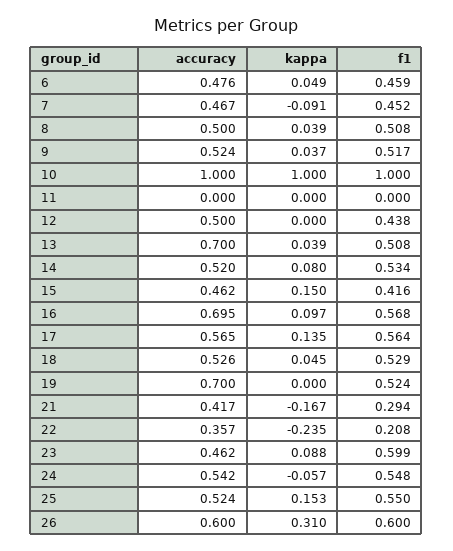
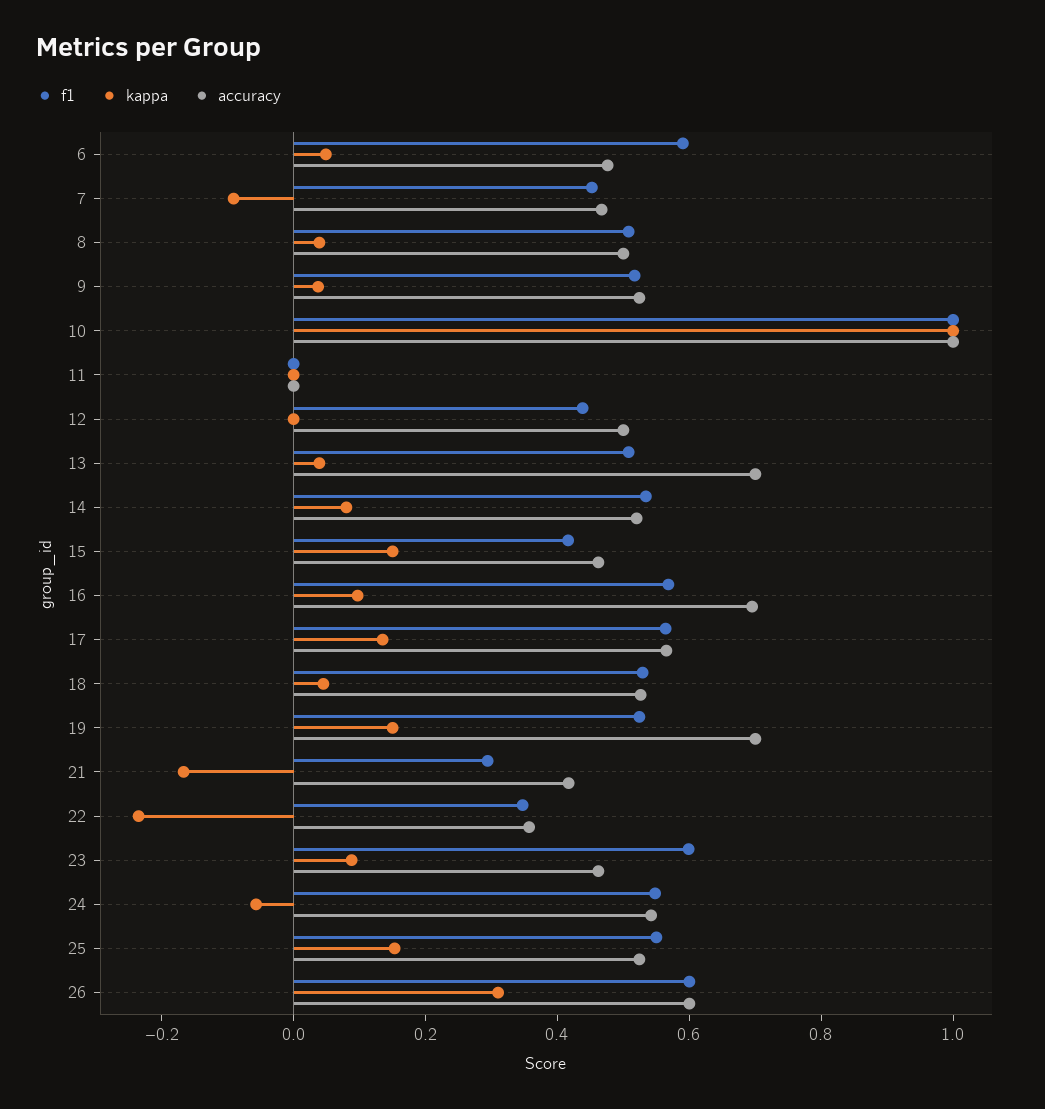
  {
    "accuracy": {
      "6": 0.476,
      "7": 0.467,
      "8": 0.5,
      "9": 0.524,
      "10": 1,
      "11": 0,
      "12": 0.5,
      "13": 0.7,
      "14": 0.52,
      "15": 0.462,
      "16": 0.695,
      "17": 0.565,
      "18": 0.526,
      "19": 0.7,
      "21": 0.417,
      "22": 0.357,
      "23": 0.462,
      "24": 0.542,
      "25": 0.524,
      "26": 0.6
    },
    "kappa": {
      "6": 0.049,
      "7": -0.091,
      "8": 0.039,
      "9": 0.037,
      "10": 1,
      "11": 0,
      "12": 0,
      "13": 0.039,
      "14": 0.08,
      "15": 0.15,
      "16": 0.097,
      "17": 0.135,
      "18": 0.045,
-     "19": 0,
+     "19": 0.15,
      "21": -0.167,
      "22": -0.235,
      "23": 0.088,
      "24": -0.057,
      "25": 0.153,
      "26": 0.31
    },
    "f1": {
-     "6": 0.459,
+     "6": 0.6,
      "7": 0.452,
      "8": 0.508,
      "9": 0.517,
      "10": 1,
      "11": 0,
      "12": 0.438,
      "13": 0.508,
      "14": 0.534,
      "15": 0.416,
      "16": 0.568,
      "17": 0.564,
      "18": 0.529,
      "19": 0.524,
      "21": 0.294,
-     "22": 0.208,
+     "22": 0.35,
      "23": 0.599,
      "24": 0.548,
      "25": 0.55,
      "26": 0.6
    }
  }

